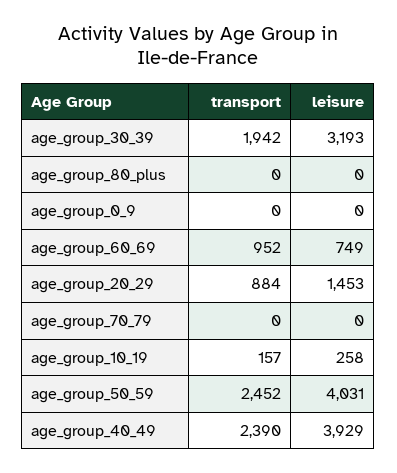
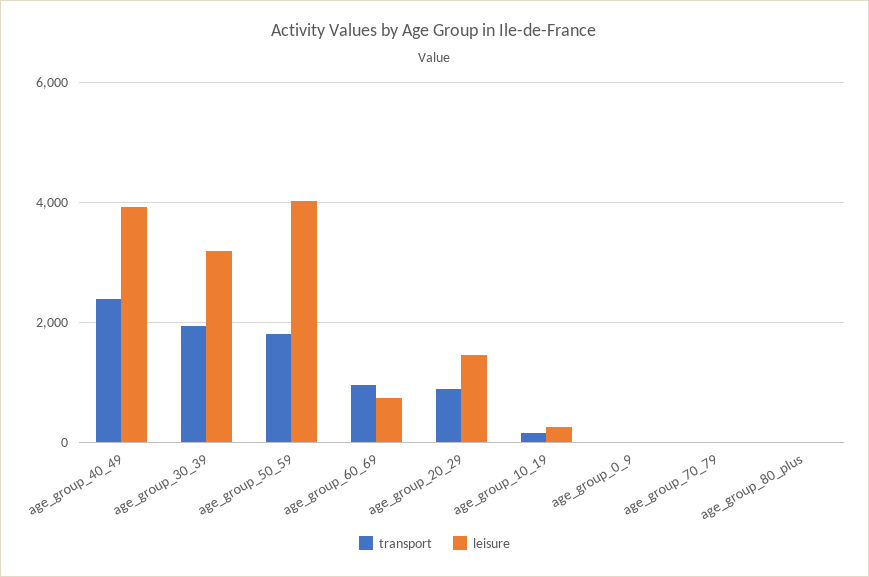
  {
    "transport": {
      "age_group_30_39": 1942,
      "age_group_80_plus": 0,
      "age_group_0_9": 0,
      "age_group_60_69": 952,
      "age_group_20_29": 884,
      "age_group_70_79": 0,
      "age_group_10_19": 157,
-     "age_group_50_59": 2452,
+     "age_group_50_59": 1800,
      "age_group_40_49": 2390
    },
    "leisure": {
      "age_group_30_39": 3193,
      "age_group_80_plus": 0,
      "age_group_0_9": 0,
      "age_group_60_69": 749,
      "age_group_20_29": 1453,
      "age_group_70_79": 0,
      "age_group_10_19": 258,
      "age_group_50_59": 4031,
      "age_group_40_49": 3929
    }
  }

